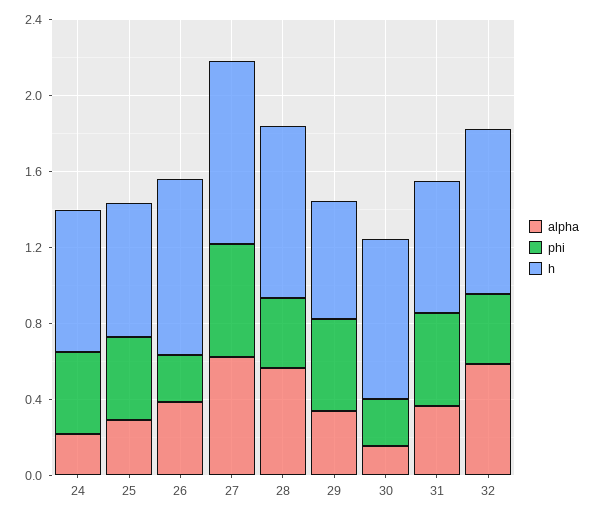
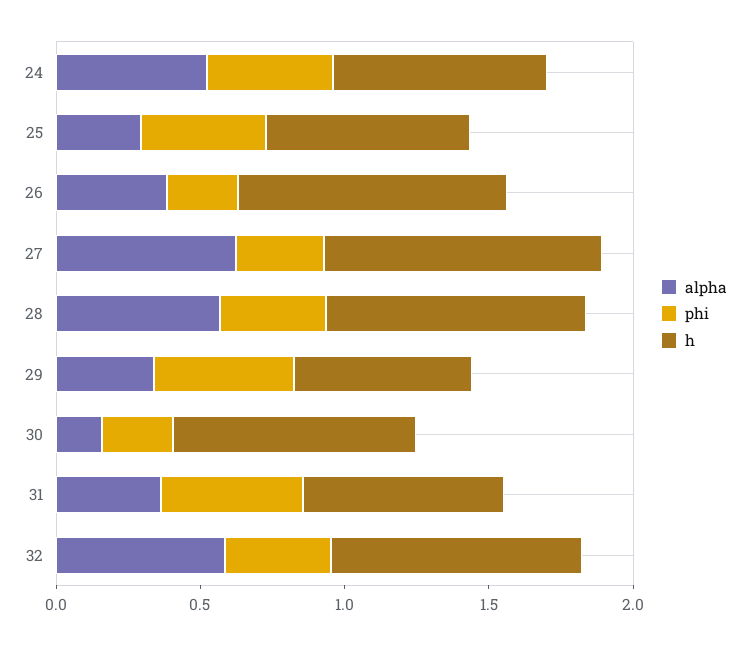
  {
    "alpha": {
-     "24": 0.2,
+     "24": 0.5,
      "25": 0.3,
      "26": 0.4,
      "27": 0.6,
      "28": 0.6,
      "29": 0.3,
      "30": 0.2,
      "31": 0.4,
      "32": 0.6
    },
    "phi": {
      "24": 0.4,
      "25": 0.4,
      "26": 0.2,
-     "27": 0.6,
+     "27": 0.3,
      "28": 0.4,
      "29": 0.5,
      "30": 0.2,
      "31": 0.5,
      "32": 0.4
    },
    "h": {
      "24": 0.7,
      "25": 0.7,
      "26": 0.9,
      "27": 1,
      "28": 0.9,
      "29": 0.6,
      "30": 0.8,
      "31": 0.7,
      "32": 0.9
    }
  }

